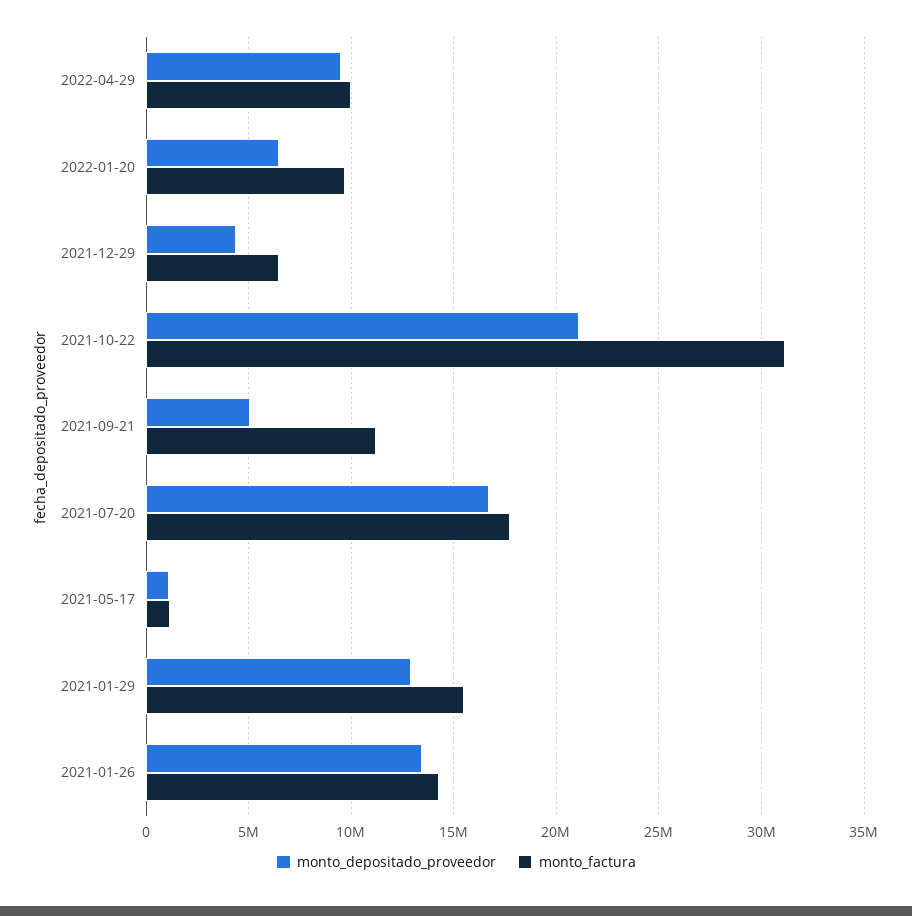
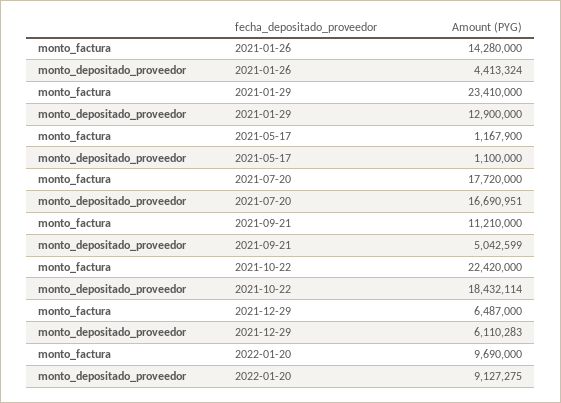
  {
    "monto_depositado_proveedor": {
-     "2022-04-29": 9500000,
-     "2022-01-20": 6500000,
+     "2022-01-20": 9127275,
-     "2021-12-29": 4500000,
+     "2021-12-29": 6110283,
-     "2021-10-22": 21000000,
+     "2021-10-22": 18432114,
      "2021-09-21": 5042599,
      "2021-07-20": 16690951,
      "2021-05-17": 1100000,
      "2021-01-29": 12900000,
-     "2021-01-26": 13500000
+     "2021-01-26": 4413324
    },
    "monto_factura": {
-     "2022-04-29": 10000000,
      "2022-01-20": 9690000,
      "2021-12-29": 6487000,
-     "2021-10-22": 31000000,
+     "2021-10-22": 22420000,
      "2021-09-21": 11210000,
      "2021-07-20": 17720000,
      "2021-05-17": 1167900,
-     "2021-01-29": 15500000,
+     "2021-01-29": 23410000,
      "2021-01-26": 14280000
    }
  }

